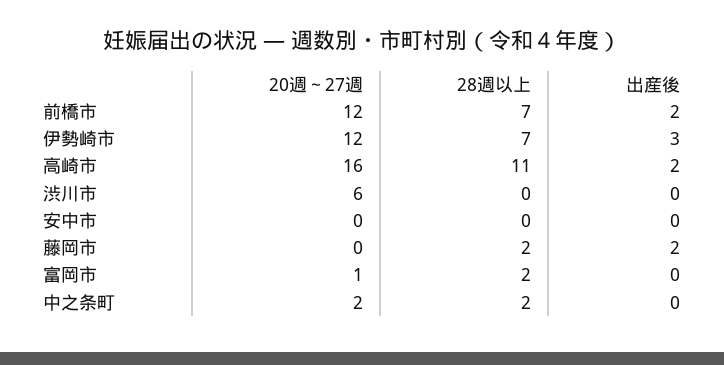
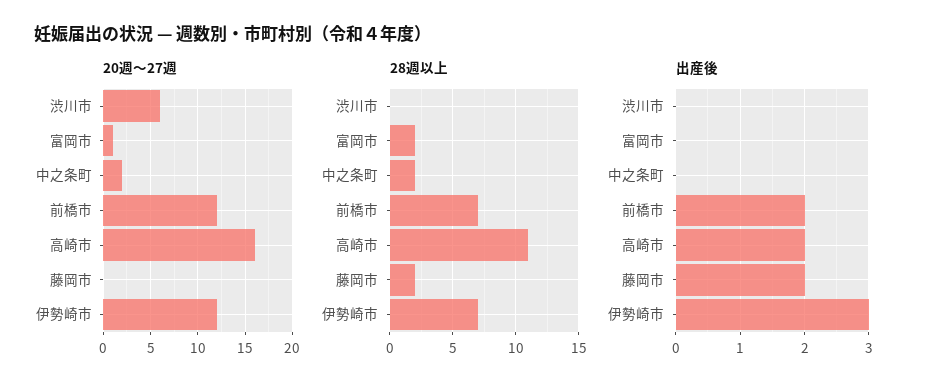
  {
    "20週～27週": {
      "前橋市": 12,
      "伊勢崎市": 12,
      "高崎市": 16,
      "渋川市": 6,
-     "安中市": 0,
      "藤岡市": 0,
      "富岡市": 1,
      "中之条町": 2
    },
    "28週以上": {
      "前橋市": 7,
      "伊勢崎市": 7,
      "高崎市": 11,
      "渋川市": 0,
-     "安中市": 0,
      "藤岡市": 2,
      "富岡市": 2,
      "中之条町": 2
    },
    "出産後": {
      "前橋市": 2,
      "伊勢崎市": 3,
      "高崎市": 2,
      "渋川市": 0,
-     "安中市": 0,
      "藤岡市": 2,
      "富岡市": 0,
      "中之条町": 0
    }
  }

